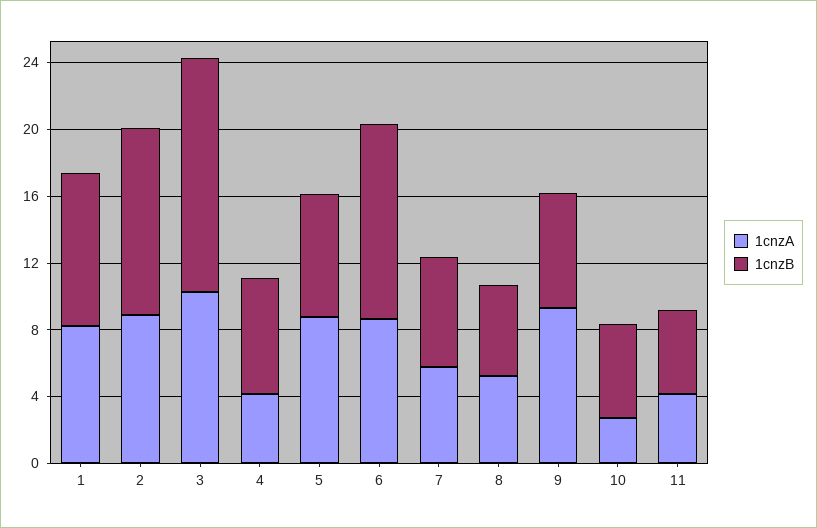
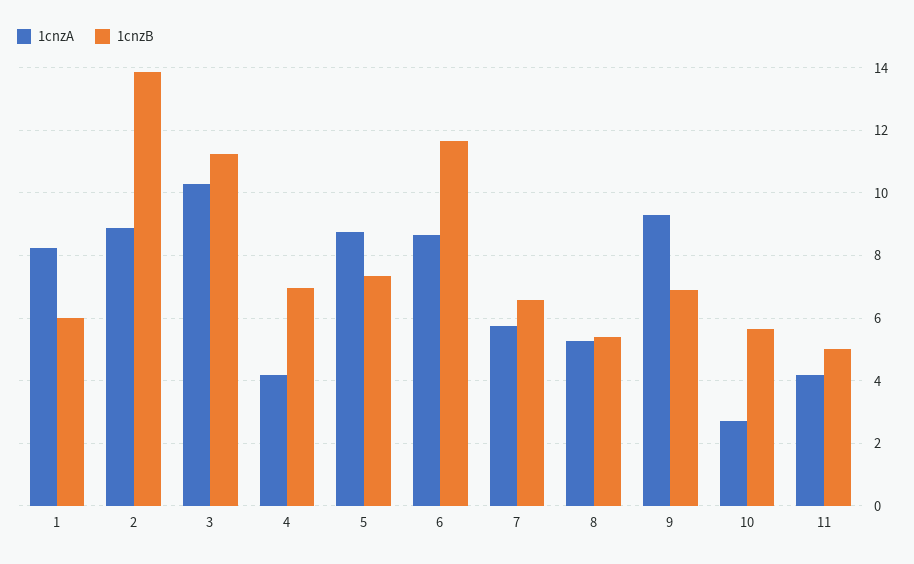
  {
    "1cnzA": {
      "1": 8.2,
      "2": 8.8,
      "3": 10.2,
      "4": 4.2,
      "5": 8.8,
      "6": 8.6,
      "7": 5.8,
      "8": 5.2,
      "9": 9.2,
      "10": 2.8,
      "11": 4.2
    },
    "1cnzB": {
-     "1": 9,
+     "1": 6,
-     "2": 11,
+     "2": 13.8,
-     "3": 14,
+     "3": 11.2,
      "4": 7,
      "5": 7.4,
      "6": 11.6,
      "7": 6.6,
      "8": 5.4,
      "9": 6.8,
      "10": 5.6,
      "11": 5
    }
  }

